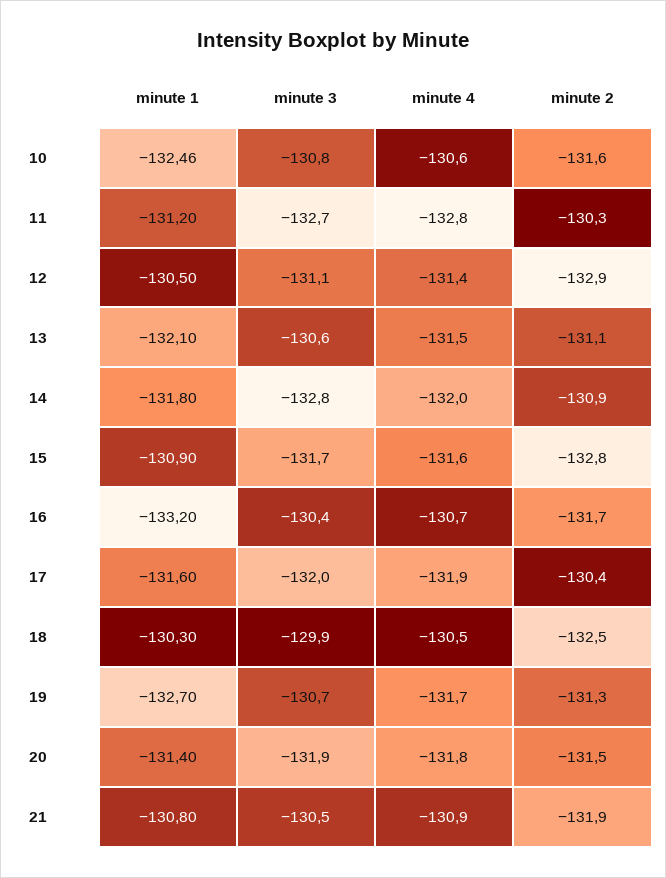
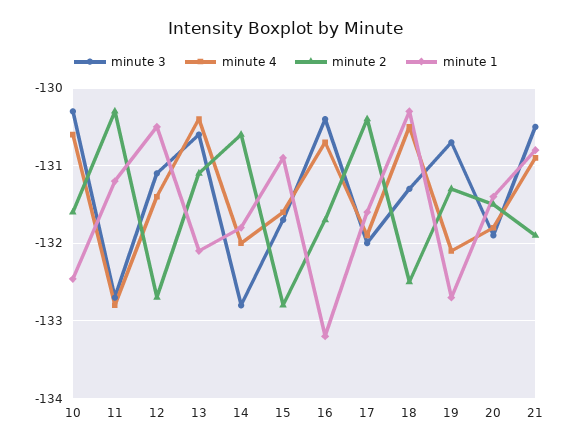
  {
    "minute 1": {
      "10": -132.46,
      "11": -131.2,
      "12": -130.5,
      "13": -132.1,
      "14": -131.8,
      "15": -130.9,
      "16": -133.2,
      "17": -131.6,
      "18": -130.3,
      "19": -132.7,
      "20": -131.4,
      "21": -130.8
    },
    "minute 3": {
-     "10": -130.8,
+     "10": -130.3,
      "11": -132.7,
      "12": -131.1,
      "13": -130.6,
      "14": -132.8,
      "15": -131.7,
      "16": -130.4,
      "17": -132,
-     "18": -129.9,
+     "18": -131.3,
      "19": -130.7,
      "20": -131.9,
      "21": -130.5
    },
    "minute 4": {
      "10": -130.6,
      "11": -132.8,
      "12": -131.4,
-     "13": -131.5,
+     "13": -130.4,
      "14": -132,
      "15": -131.6,
      "16": -130.7,
      "17": -131.9,
      "18": -130.5,
-     "19": -131.7,
+     "19": -132.1,
      "20": -131.8,
      "21": -130.9
    },
    "minute 2": {
      "10": -131.6,
      "11": -130.3,
-     "12": -132.9,
+     "12": -132.7,
      "13": -131.1,
-     "14": -130.9,
+     "14": -130.6,
      "15": -132.8,
      "16": -131.7,
      "17": -130.4,
      "18": -132.5,
      "19": -131.3,
      "20": -131.5,
      "21": -131.9
    }
  }

